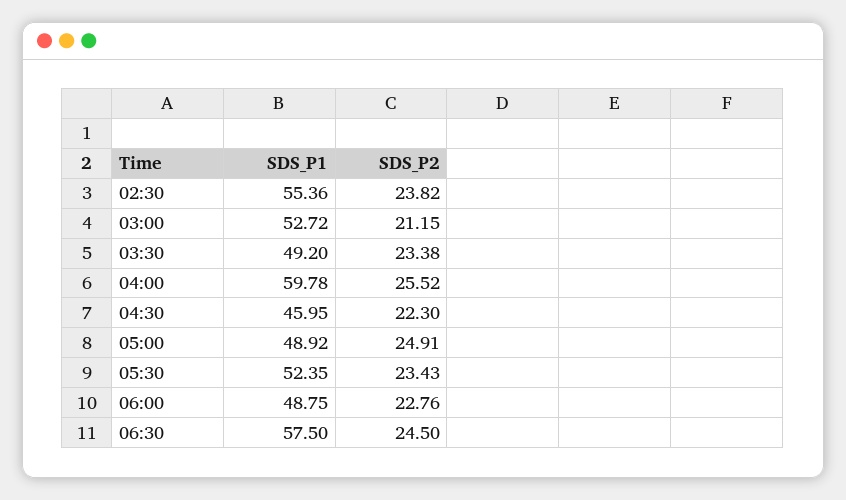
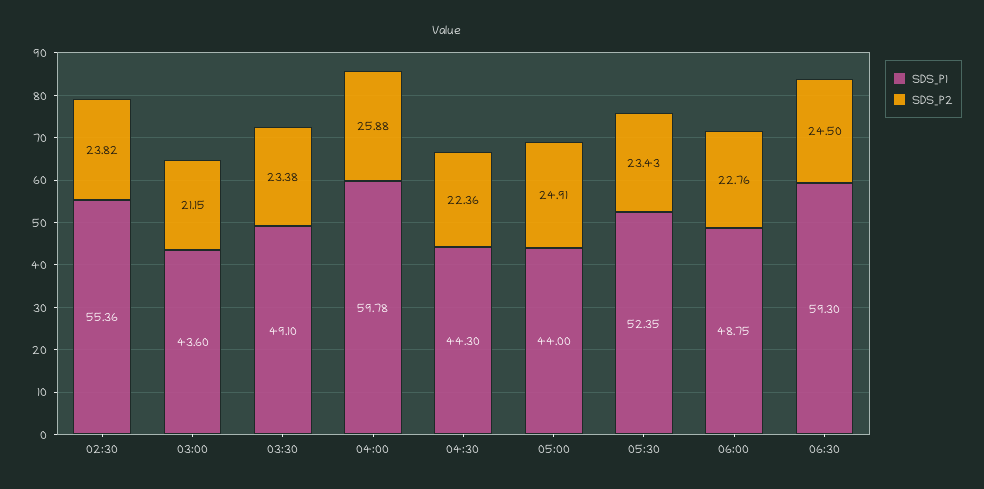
  {
    "SDS_P1": {
      "02:30": 55.36,
-     "03:00": 52.72,
+     "03:00": 43.6,
-     "03:30": 49.2,
+     "03:30": 49.1,
      "04:00": 59.78,
-     "04:30": 45.95,
+     "04:30": 44.3,
-     "05:00": 48.92,
+     "05:00": 44,
      "05:30": 52.35,
      "06:00": 48.75,
-     "06:30": 57.5
+     "06:30": 59.3
    },
    "SDS_P2": {
      "02:30": 23.82,
      "03:00": 21.15,
      "03:30": 23.38,
-     "04:00": 25.52,
+     "04:00": 25.88,
-     "04:30": 22.3,
+     "04:30": 22.36,
      "05:00": 24.91,
      "05:30": 23.43,
      "06:00": 22.76,
      "06:30": 24.5
    }
  }

